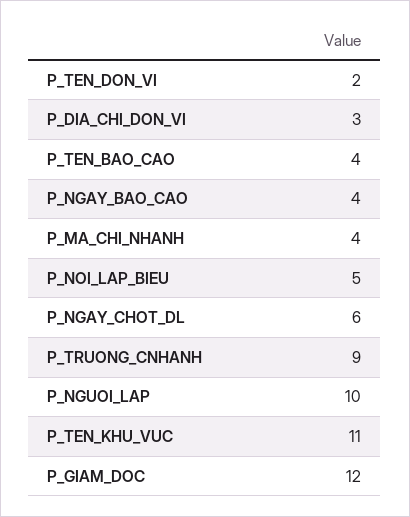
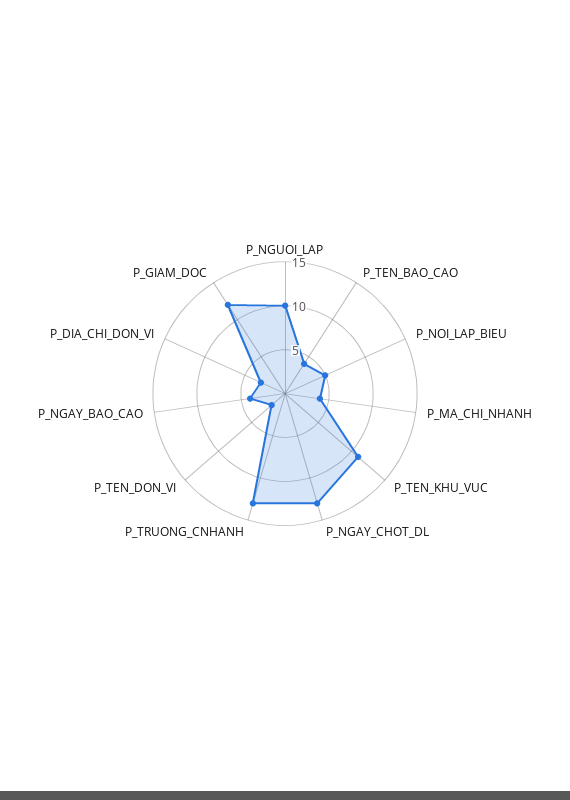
  {
    "P_TEN_DON_VI": 2,
    "P_DIA_CHI_DON_VI": 3,
    "P_TEN_BAO_CAO": 4,
    "P_NGAY_BAO_CAO": 4,
    "P_MA_CHI_NHANH": 4,
    "P_NOI_LAP_BIEU": 5,
-   "P_NGAY_CHOT_DL": 6,
+   "P_NGAY_CHOT_DL": 13,
-   "P_TRUONG_CNHANH": 9,
+   "P_TRUONG_CNHANH": 13,
    "P_NGUOI_LAP": 10,
    "P_TEN_KHU_VUC": 11,
    "P_GIAM_DOC": 12
  }

